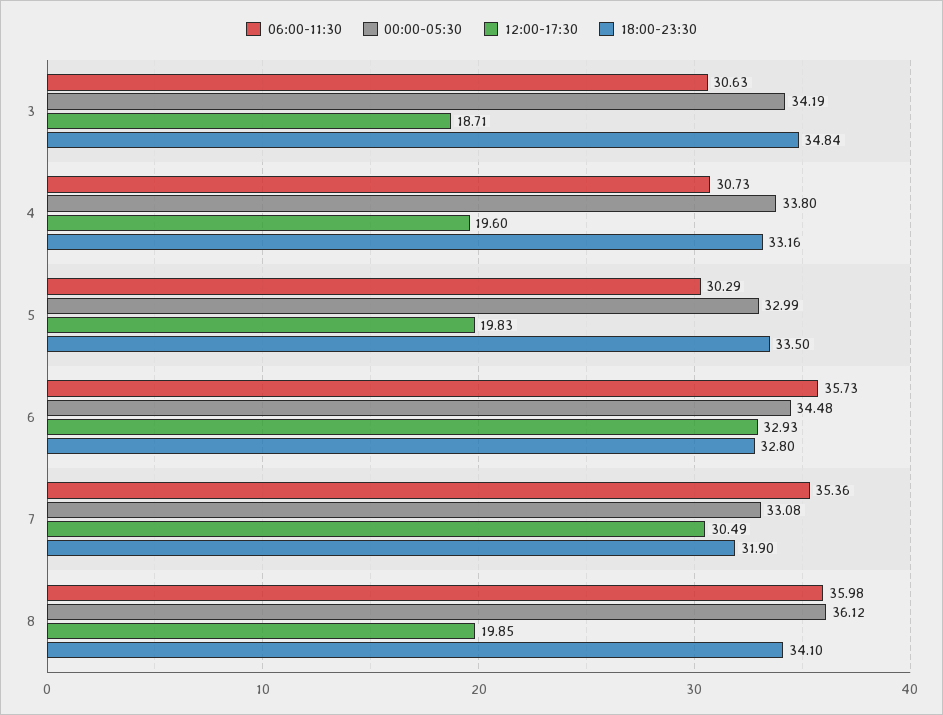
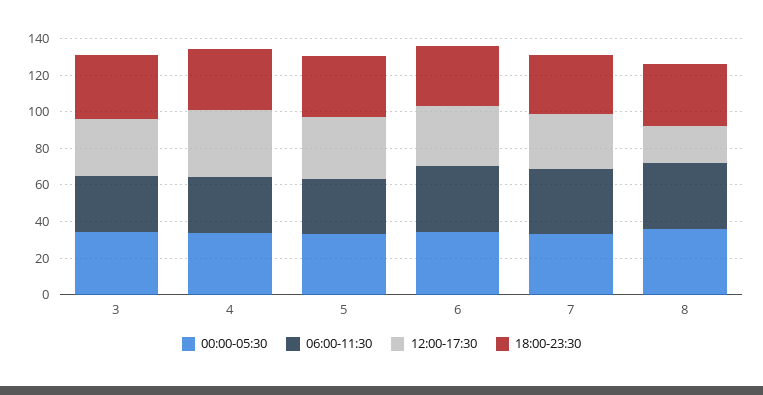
  {
    "06:00-11:30": {
      "3": 30.63,
      "4": 30.73,
      "5": 30.29,
      "6": 35.73,
      "7": 35.36,
      "8": 35.98
    },
    "00:00-05:30": {
      "3": 34.19,
      "4": 33.8,
      "5": 32.99,
      "6": 34.48,
      "7": 33.08,
      "8": 36.12
    },
    "12:00-17:30": {
-     "3": 18.71,
+     "3": 30,
-     "4": 19.6,
+     "4": 35,
-     "5": 19.83,
+     "5": 35,
      "6": 32.93,
      "7": 30.49,
      "8": 19.85
    },
    "18:00-23:30": {
      "3": 34.84,
      "4": 33.16,
      "5": 33.5,
      "6": 32.8,
      "7": 31.9,
      "8": 34.1
    }
  }

